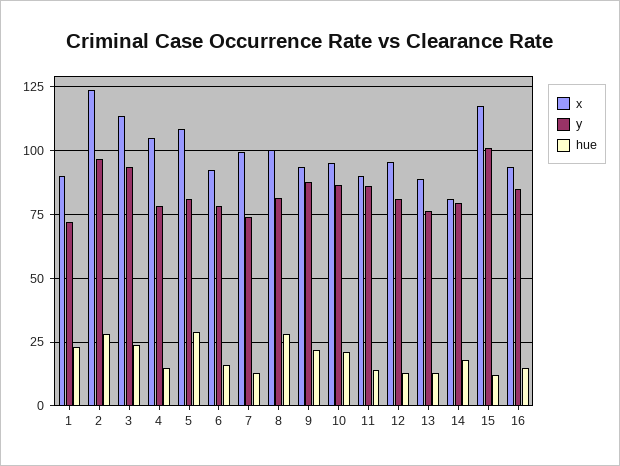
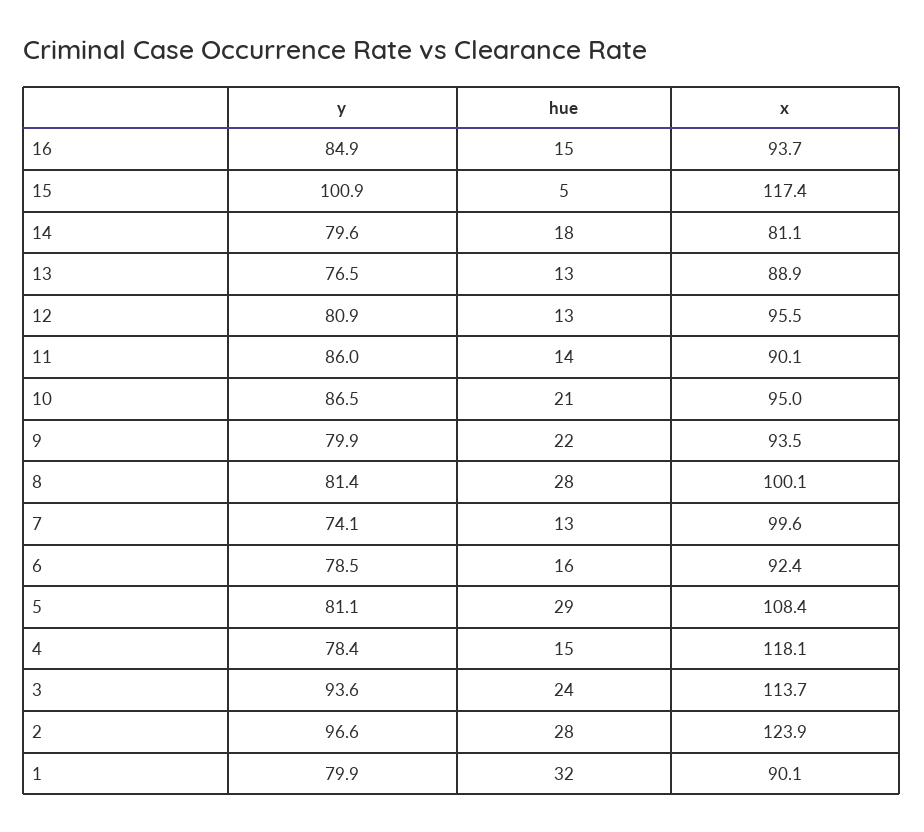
  {
    "x": {
      "1": 90.1,
      "2": 123.9,
      "3": 113.7,
-     "4": 105,
+     "4": 118.1,
      "5": 108.4,
      "6": 92.4,
      "7": 99.6,
      "8": 100.1,
      "9": 93.5,
      "10": 95,
      "11": 90.1,
      "12": 95.5,
      "13": 88.9,
      "14": 81.1,
      "15": 117.4,
      "16": 93.7
    },
    "y": {
-     "1": 72.5,
+     "1": 79.9,
      "2": 96.6,
      "3": 93.6,
      "4": 78.4,
      "5": 81.1,
      "6": 78.5,
      "7": 74.1,
      "8": 81.4,
-     "9": 87.5,
+     "9": 79.9,
      "10": 86.5,
      "11": 86,
      "12": 80.9,
      "13": 76.5,
      "14": 79.6,
      "15": 100.9,
      "16": 84.9
    },
    "hue": {
-     "1": 22.5,
+     "1": 32,
      "2": 28,
      "3": 24,
      "4": 15,
      "5": 29,
      "6": 16,
      "7": 13,
      "8": 28,
      "9": 22,
      "10": 21,
      "11": 14,
      "12": 13,
      "13": 13,
      "14": 18,
-     "15": 12.5,
+     "15": 5,
      "16": 15
    }
  }

